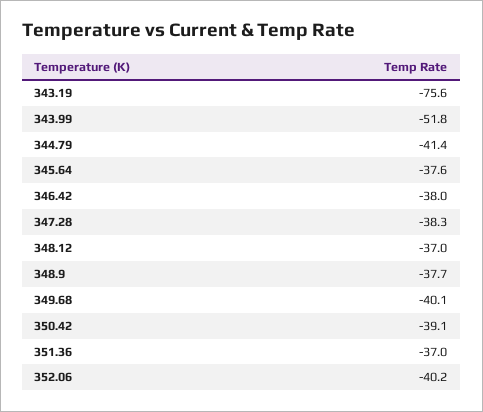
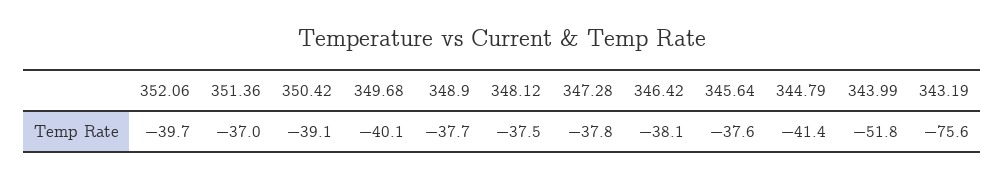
  {
    "343.19": -75.6,
    "343.99": -51.8,
    "344.79": -41.4,
    "345.64": -37.6,
-   "346.42": -38,
+   "346.42": -38.1,
-   "347.28": -38.3,
+   "347.28": -37.8,
-   "348.12": -37,
+   "348.12": -37.5,
    "348.9": -37.7,
    "349.68": -40.1,
    "350.42": -39.1,
    "351.36": -37,
-   "352.06": -40.2
+   "352.06": -39.7
  }

